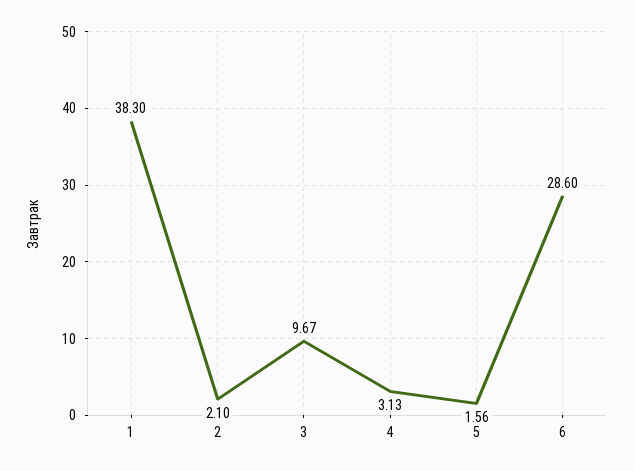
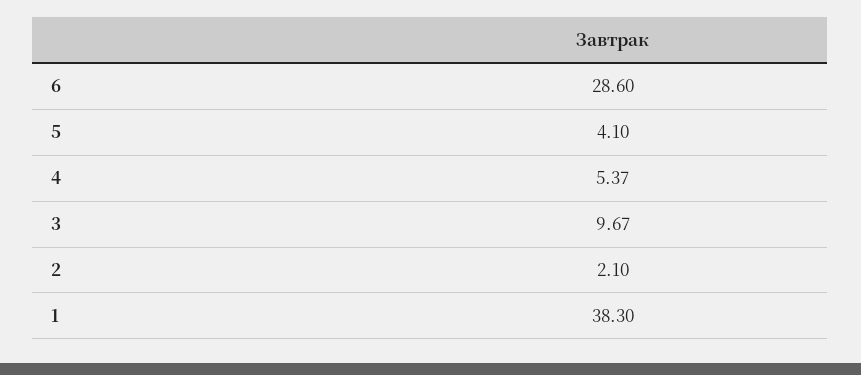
  {
    "1": 38.3,
    "2": 2.1,
    "3": 9.67,
-   "4": 3.13,
+   "4": 5.37,
-   "5": 1.56,
+   "5": 4.1,
    "6": 28.6
  }

